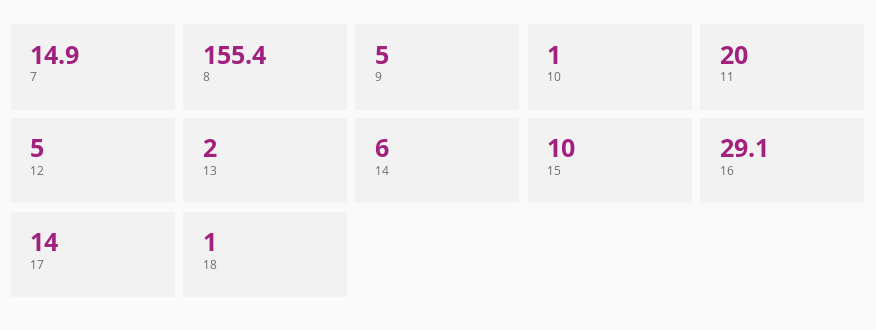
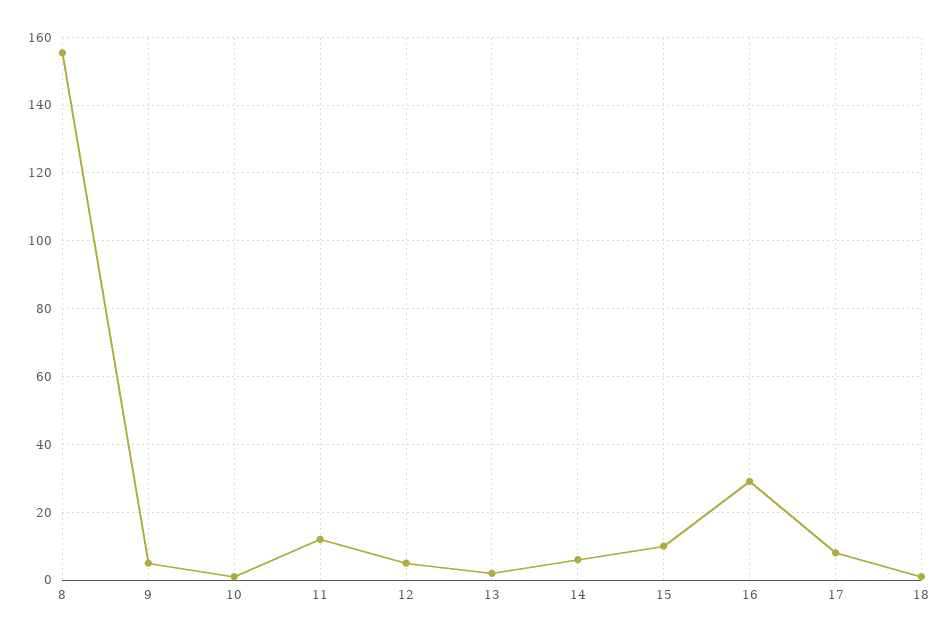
  {
-   "7": 14.9,
    "8": 155.4,
    "9": 5,
    "10": 1,
-   "11": 20,
+   "11": 12,
    "12": 5,
    "13": 2,
    "14": 6,
    "15": 10,
    "16": 29.1,
-   "17": 14,
+   "17": 8,
    "18": 1
  }

